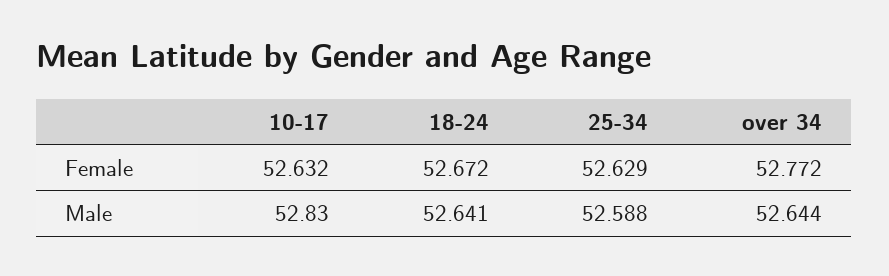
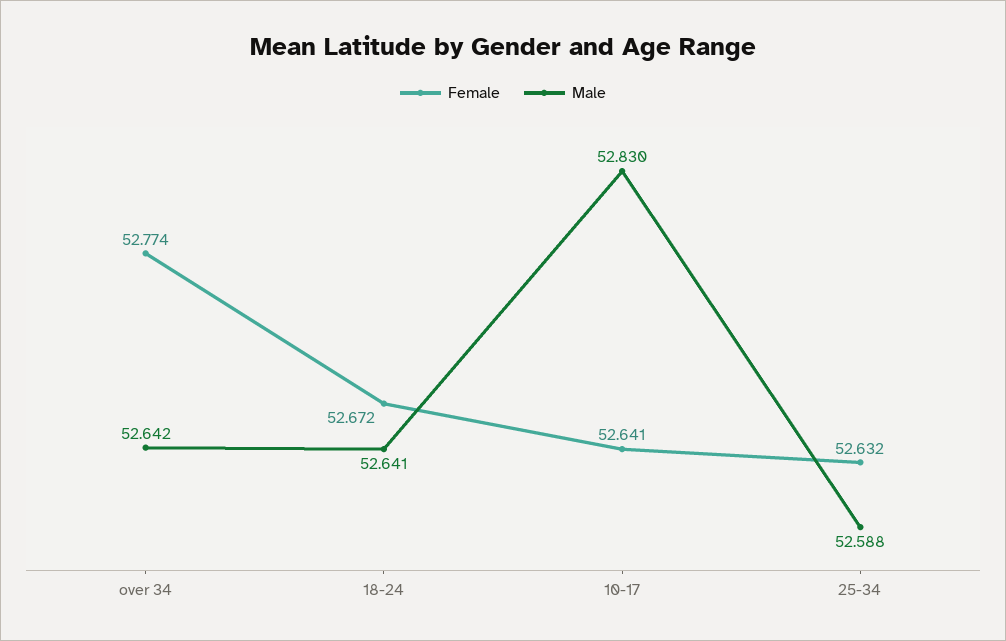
  {
    "Female": {
-     "10-17": 52.632,
+     "10-17": 52.641,
      "18-24": 52.672,
-     "25-34": 52.629,
+     "25-34": 52.632,
-     "over 34": 52.772
+     "over 34": 52.774
    },
    "Male": {
      "10-17": 52.83,
      "18-24": 52.641,
      "25-34": 52.588,
-     "over 34": 52.644
+     "over 34": 52.642
    }
  }

